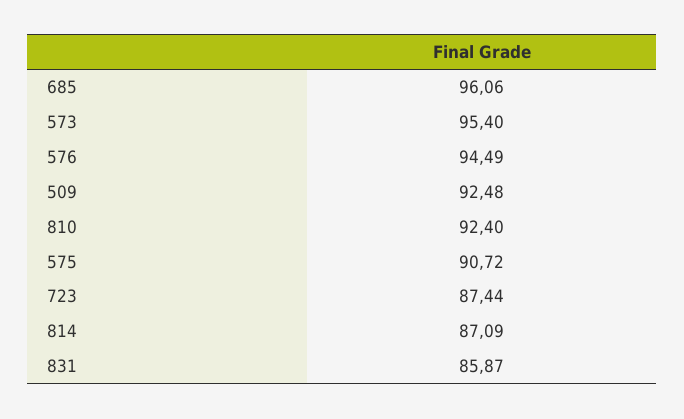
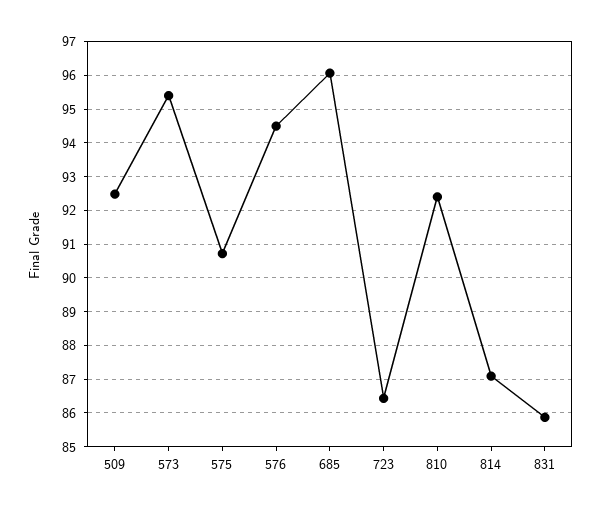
  {
    "685": 96.06,
    "573": 95.4,
    "576": 94.49,
    "509": 92.48,
    "810": 92.4,
    "575": 90.72,
-   "723": 87.44,
+   "723": 86.4,
    "814": 87.09,
    "831": 85.87
  }

